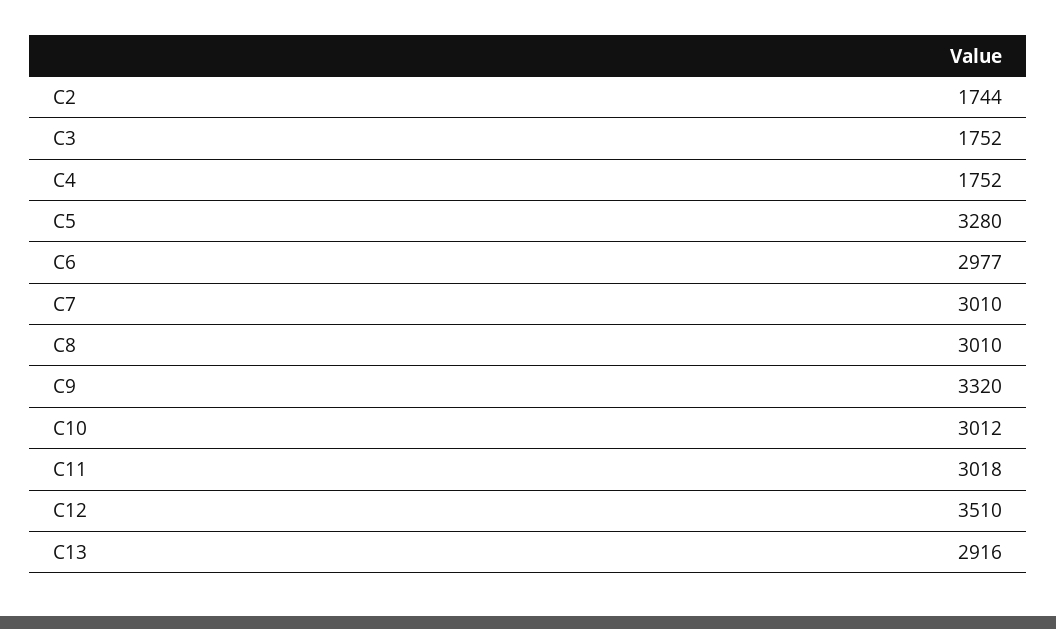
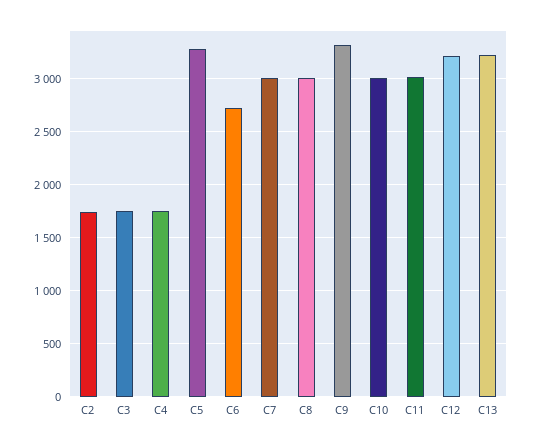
  {
    "C2": 1744,
    "C3": 1752,
    "C4": 1752,
    "C5": 3280,
-   "C6": 2977,
+   "C6": 2700,
    "C7": 3010,
    "C8": 3010,
    "C9": 3320,
    "C10": 3012,
    "C11": 3018,
-   "C12": 3510,
+   "C12": 3200,
-   "C13": 2916
+   "C13": 3200
  }

